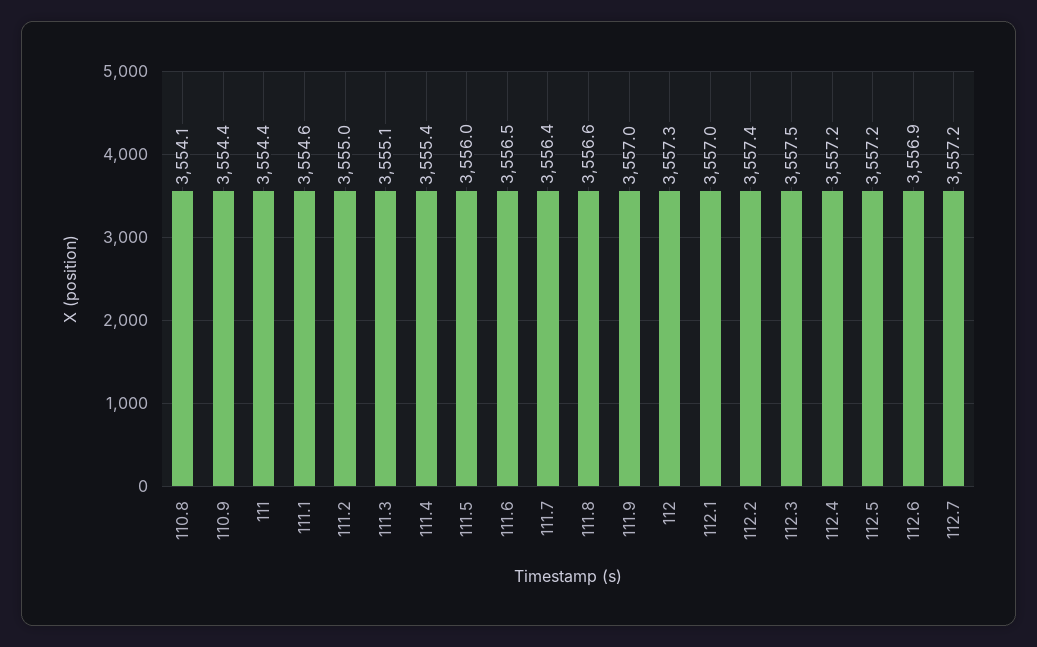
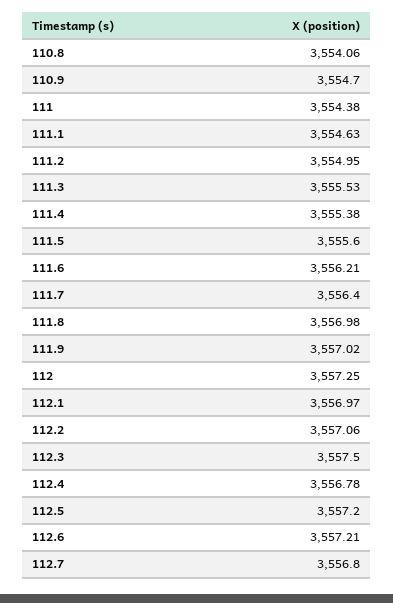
  {
    "110.8": 3554.06,
-   "110.9": 3554.4,
+   "110.9": 3554.7,
    "111": 3554.38,
    "111.1": 3554.63,
    "111.2": 3554.95,
-   "111.3": 3555.1,
+   "111.3": 3555.53,
    "111.4": 3555.38,
-   "111.5": 3556,
+   "111.5": 3555.6,
-   "111.6": 3556.5,
+   "111.6": 3556.21,
    "111.7": 3556.4,
-   "111.8": 3556.6,
+   "111.8": 3556.98,
    "111.9": 3557.02,
    "112": 3557.25,
    "112.1": 3556.97,
-   "112.2": 3557.4,
+   "112.2": 3557.06,
    "112.3": 3557.5,
-   "112.4": 3557.2,
+   "112.4": 3556.78,
    "112.5": 3557.2,
-   "112.6": 3556.9,
+   "112.6": 3557.21,
-   "112.7": 3557.2
+   "112.7": 3556.8
  }

